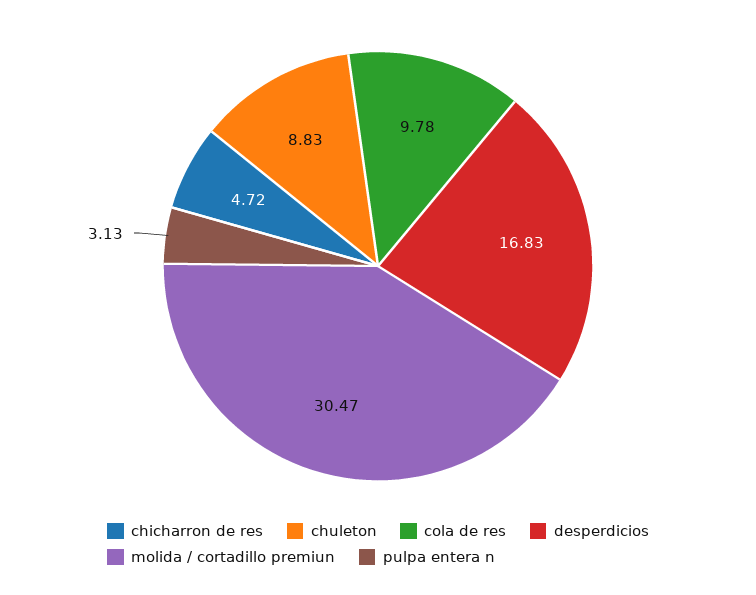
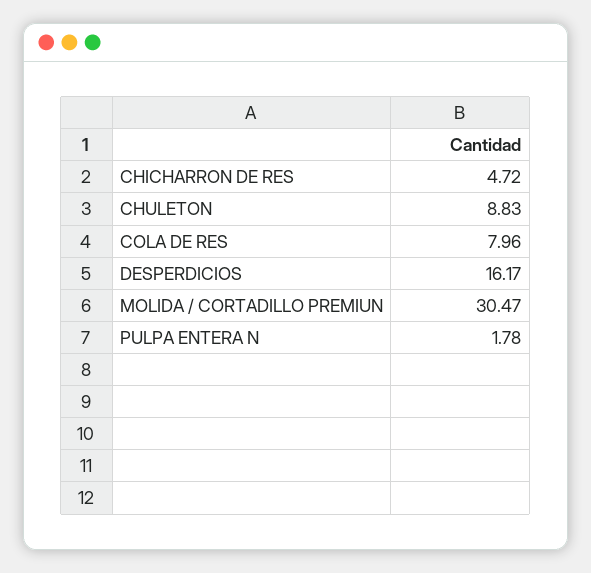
  {
    "chicharron de res": 4.72,
    "chuleton": 8.83,
-   "cola de res": 9.78,
+   "cola de res": 7.96,
-   "desperdicios": 16.83,
+   "desperdicios": 16.17,
    "molida / cortadillo premiun": 30.47,
-   "pulpa entera n": 3.13
+   "pulpa entera n": 1.78
  }

